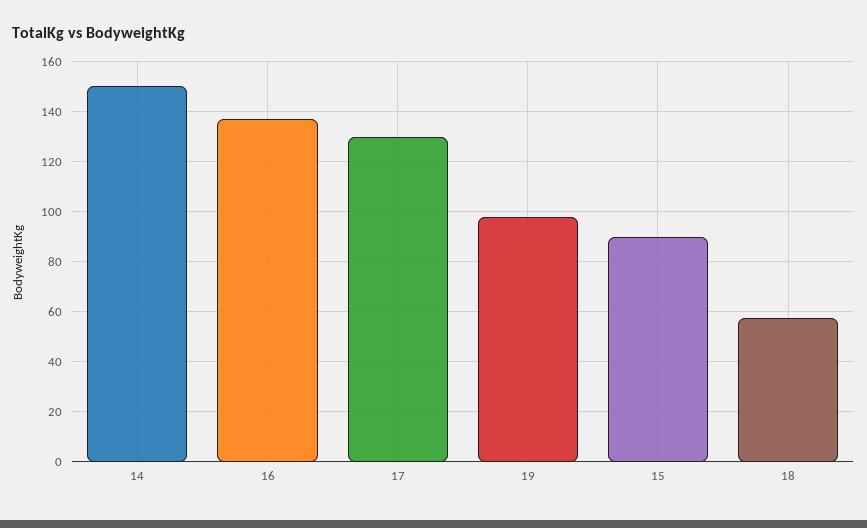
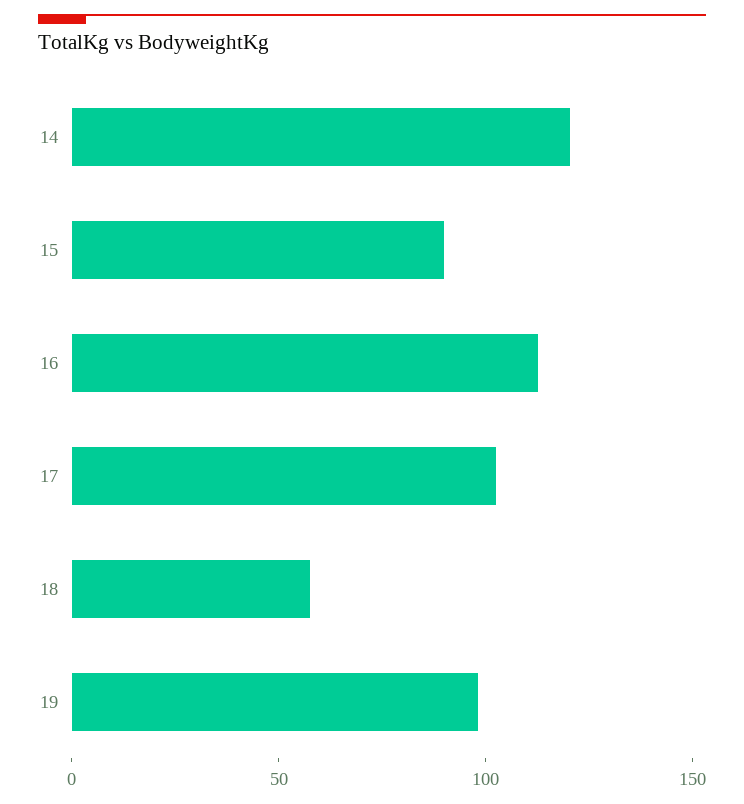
  {
-   "14": 150,
+   "14": 120,
-   "16": 137.5,
+   "16": 110,
-   "17": 130,
+   "17": 100,
    "19": 97.5,
    "15": 90,
    "18": 57.5
  }

